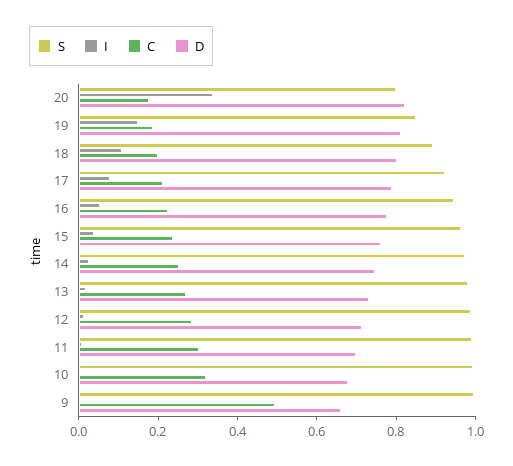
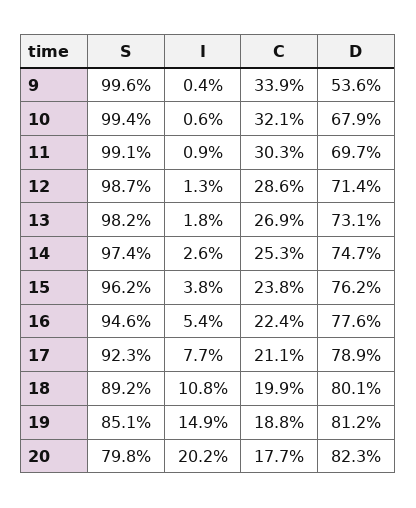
  {
    "S": {
      "20": 0.798,
      "19": 0.851,
      "18": 0.892,
      "17": 0.923,
      "16": 0.946,
      "15": 0.962,
      "14": 0.974,
      "13": 0.982,
      "12": 0.987,
      "11": 0.991,
      "10": 0.994,
      "9": 0.996
    },
    "I": {
-     "20": 0.35,
+     "20": 0.202,
      "19": 0.149,
      "18": 0.108,
      "17": 0.077,
      "16": 0.054,
      "15": 0.038,
      "14": 0.026,
      "13": 0.018,
      "12": 0.013,
      "11": 0.009,
      "10": 0.006,
      "9": 0.004
    },
    "C": {
      "20": 0.177,
      "19": 0.188,
      "18": 0.199,
      "17": 0.211,
      "16": 0.224,
      "15": 0.238,
      "14": 0.253,
      "13": 0.269,
      "12": 0.286,
      "11": 0.303,
      "10": 0.321,
-     "9": 0.5
+     "9": 0.339
    },
    "D": {
      "20": 0.823,
      "19": 0.812,
      "18": 0.801,
      "17": 0.789,
      "16": 0.776,
      "15": 0.762,
      "14": 0.747,
      "13": 0.731,
      "12": 0.714,
      "11": 0.697,
      "10": 0.679,
-     "9": 0.65
+     "9": 0.536
    }
  }

